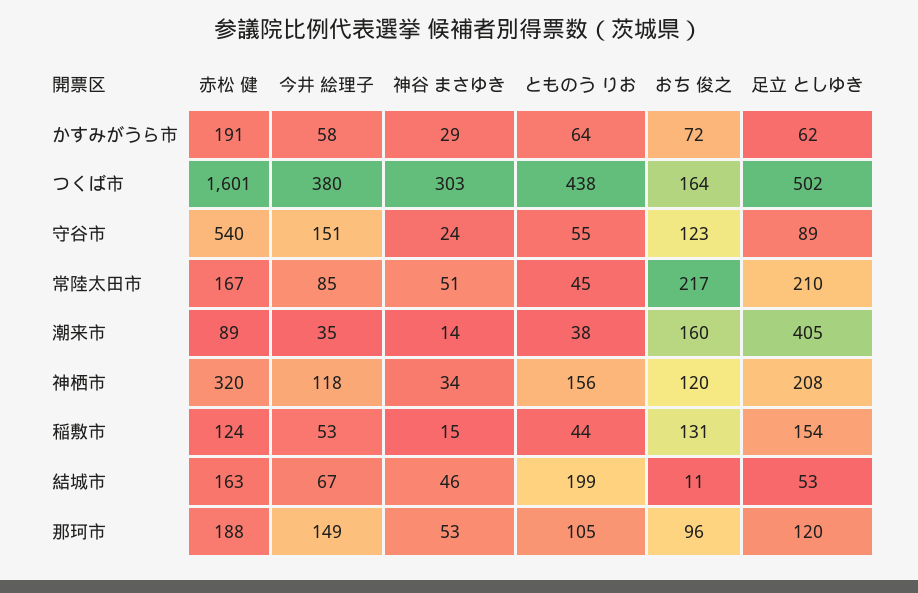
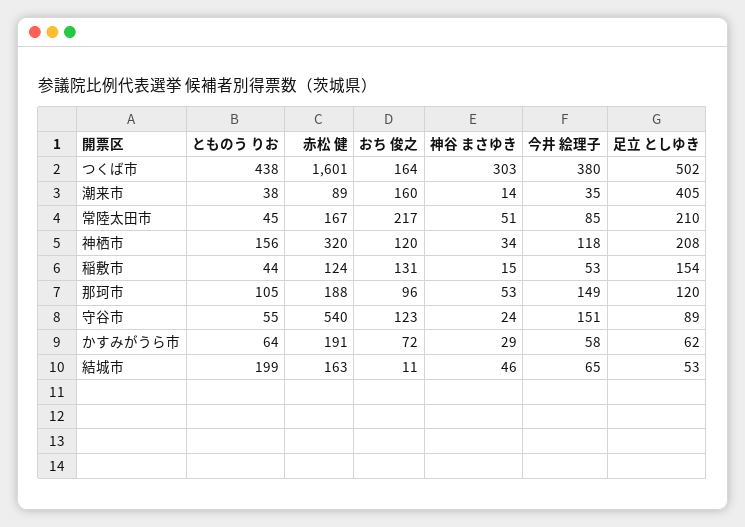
  {
    "赤松 健": {
      "かすみがうら市": 191,
      "つくば市": 1601,
      "守谷市": 540,
      "常陸太田市": 167,
      "潮来市": 89,
      "神栖市": 320,
      "稲敷市": 124,
      "結城市": 163,
      "那珂市": 188
    },
    "今井 絵理子": {
      "かすみがうら市": 58,
      "つくば市": 380,
      "守谷市": 151,
      "常陸太田市": 85,
      "潮来市": 35,
      "神栖市": 118,
      "稲敷市": 53,
-     "結城市": 67,
+     "結城市": 65,
      "那珂市": 149
    },
    "神谷 まさゆき": {
      "かすみがうら市": 29,
      "つくば市": 303,
      "守谷市": 24,
      "常陸太田市": 51,
      "潮来市": 14,
      "神栖市": 34,
      "稲敷市": 15,
      "結城市": 46,
      "那珂市": 53
    },
    "とものう りお": {
      "かすみがうら市": 64,
      "つくば市": 438,
      "守谷市": 55,
      "常陸太田市": 45,
      "潮来市": 38,
      "神栖市": 156,
      "稲敷市": 44,
      "結城市": 199,
      "那珂市": 105
    },
    "おち 俊之": {
      "かすみがうら市": 72,
      "つくば市": 164,
      "守谷市": 123,
      "常陸太田市": 217,
      "潮来市": 160,
      "神栖市": 120,
      "稲敷市": 131,
      "結城市": 11,
      "那珂市": 96
    },
    "足立 としゆき": {
      "かすみがうら市": 62,
      "つくば市": 502,
      "守谷市": 89,
      "常陸太田市": 210,
      "潮来市": 405,
      "神栖市": 208,
      "稲敷市": 154,
      "結城市": 53,
      "那珂市": 120
    }
  }

